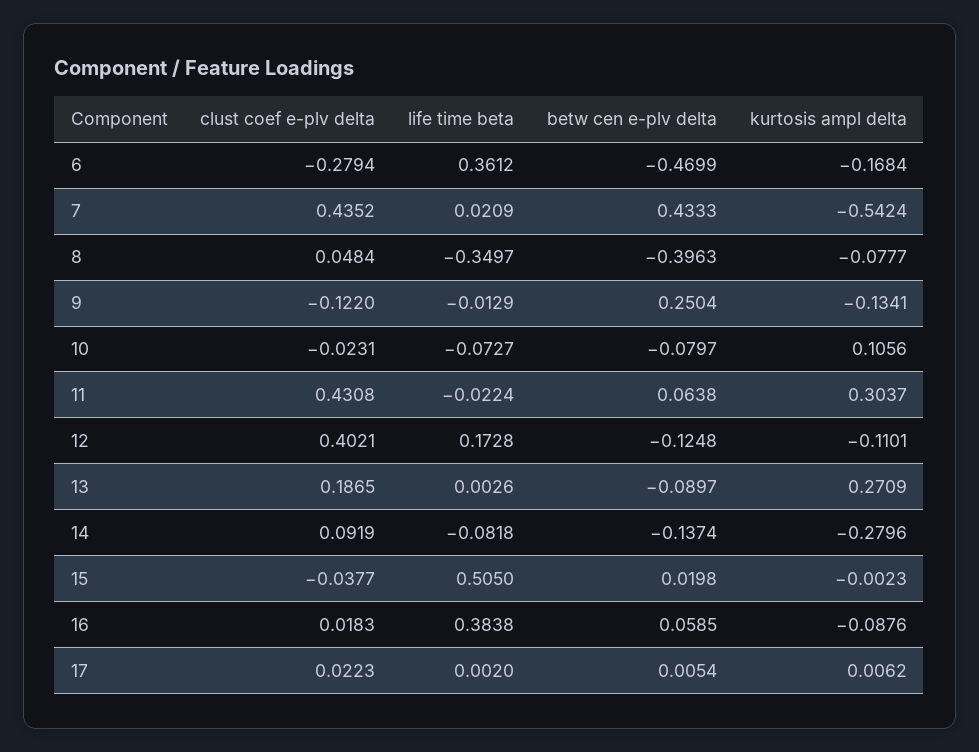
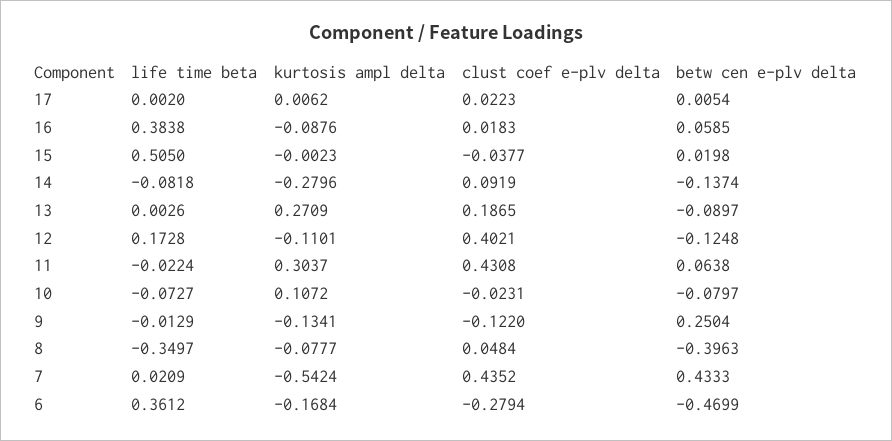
  {
    "clust coef e-plv delta": {
      "6": -0.2794,
      "7": 0.4352,
      "8": 0.0484,
      "9": -0.122,
      "10": -0.0231,
      "11": 0.4308,
      "12": 0.4021,
      "13": 0.1865,
      "14": 0.0919,
      "15": -0.0377,
      "16": 0.0183,
      "17": 0.0223
    },
    "life time beta": {
      "6": 0.3612,
      "7": 0.0209,
      "8": -0.3497,
      "9": -0.0129,
      "10": -0.0727,
      "11": -0.0224,
      "12": 0.1728,
      "13": 0.0026,
      "14": -0.0818,
      "15": 0.505,
      "16": 0.3838,
      "17": 0.002
    },
    "betw cen e-plv delta": {
      "6": -0.4699,
      "7": 0.4333,
      "8": -0.3963,
      "9": 0.2504,
      "10": -0.0797,
      "11": 0.0638,
      "12": -0.1248,
      "13": -0.0897,
      "14": -0.1374,
      "15": 0.0198,
      "16": 0.0585,
      "17": 0.0054
    },
    "kurtosis ampl delta": {
      "6": -0.1684,
      "7": -0.5424,
      "8": -0.0777,
      "9": -0.1341,
-     "10": 0.1056,
+     "10": 0.1072,
      "11": 0.3037,
      "12": -0.1101,
      "13": 0.2709,
      "14": -0.2796,
      "15": -0.0023,
      "16": -0.0876,
      "17": 0.0062
    }
  }

